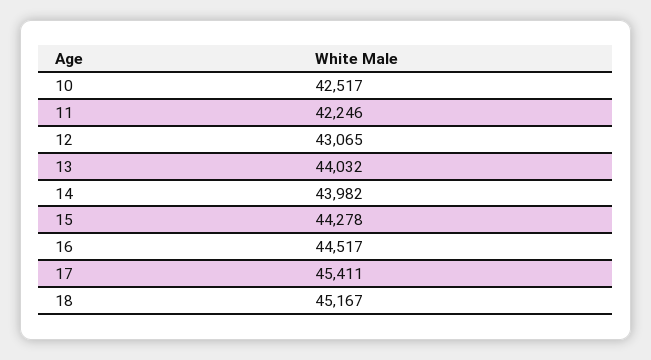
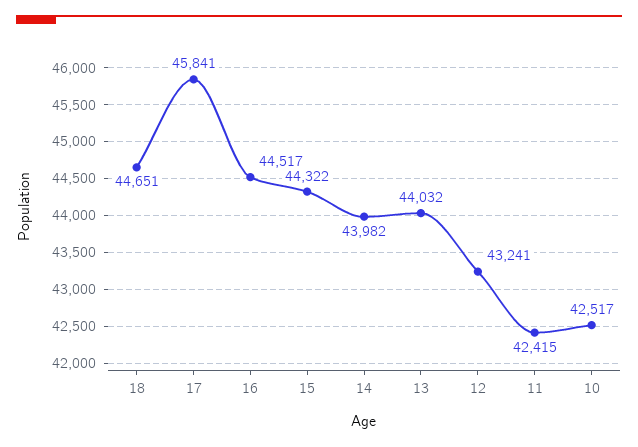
  {
    "10": 42517,
-   "11": 42246,
+   "11": 42415,
-   "12": 43065,
+   "12": 43241,
    "13": 44032,
    "14": 43982,
-   "15": 44278,
+   "15": 44322,
    "16": 44517,
-   "17": 45411,
+   "17": 45841,
-   "18": 45167
+   "18": 44651
  }

